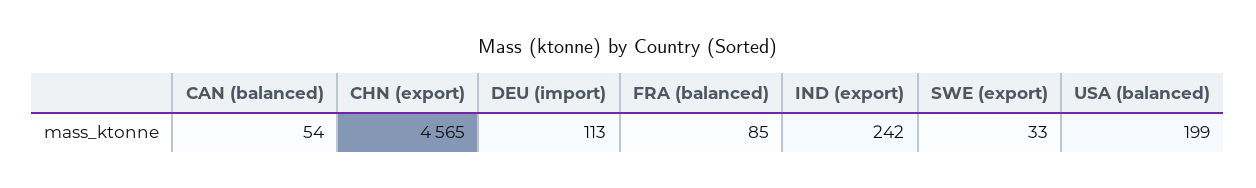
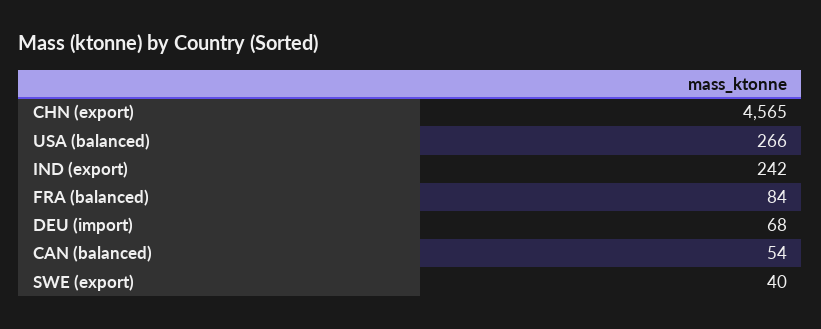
  {
    "CAN (balanced)": 54,
    "CHN (export)": 4565,
-   "DEU (import)": 113,
+   "DEU (import)": 68,
-   "FRA (balanced)": 85,
+   "FRA (balanced)": 84,
    "IND (export)": 242,
-   "SWE (export)": 33,
+   "SWE (export)": 40,
-   "USA (balanced)": 199
+   "USA (balanced)": 266
  }

